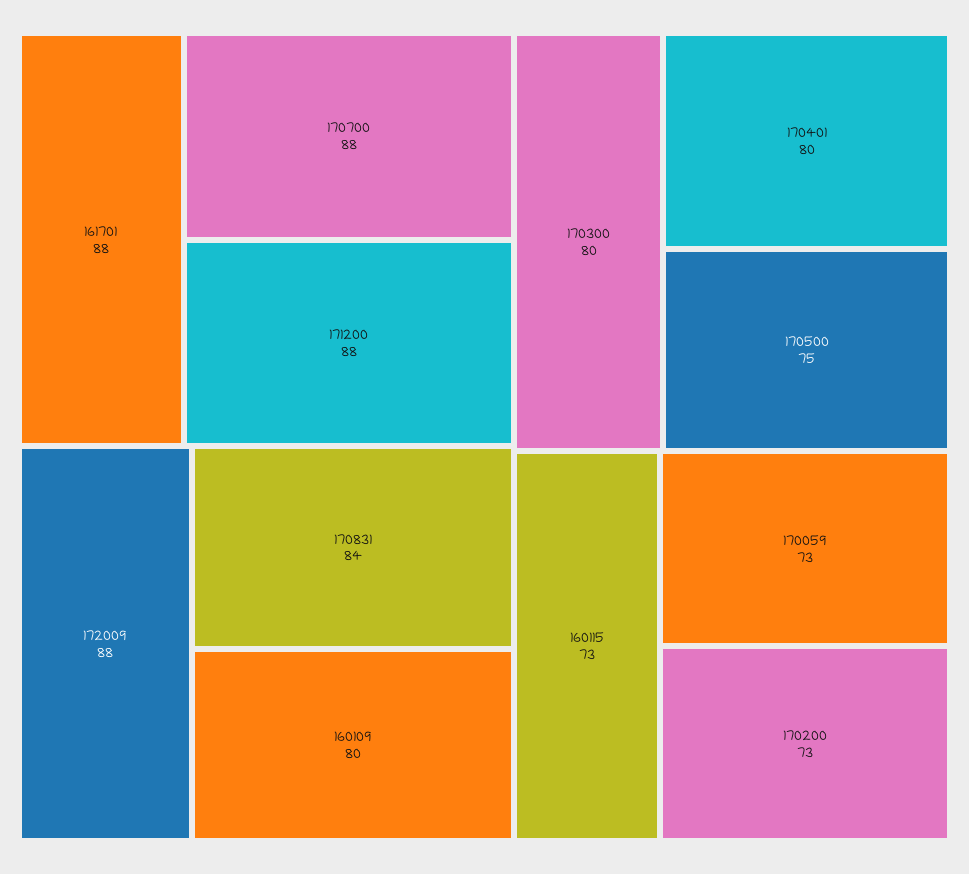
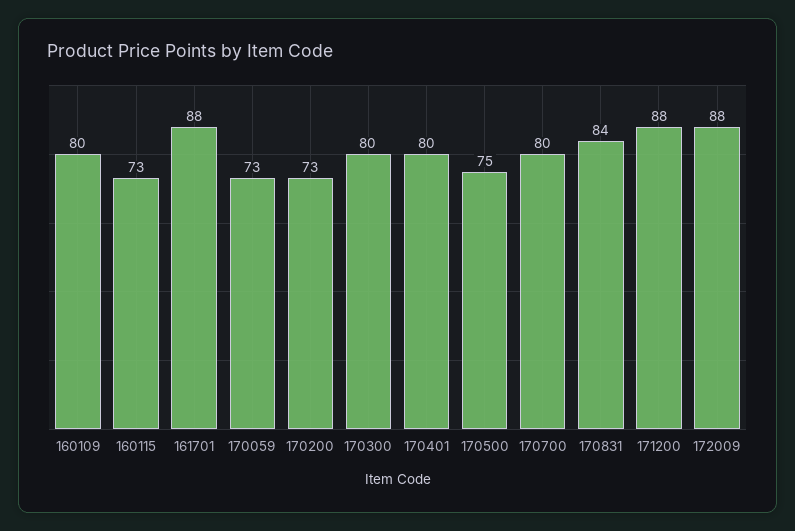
  {
    "161701": 88,
-   "170700": 88,
+   "170700": 80,
    "171200": 88,
    "172009": 88,
    "170831": 84,
    "160109": 80,
    "170300": 80,
    "170401": 80,
    "170500": 75,
    "160115": 73,
    "170059": 73,
    "170200": 73
  }

